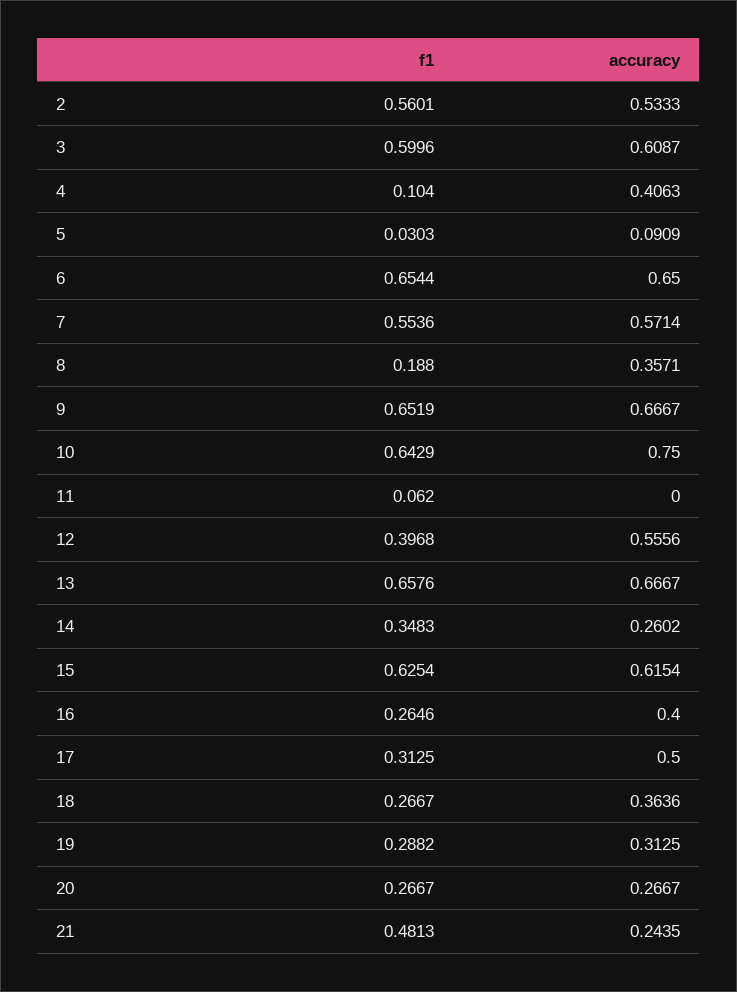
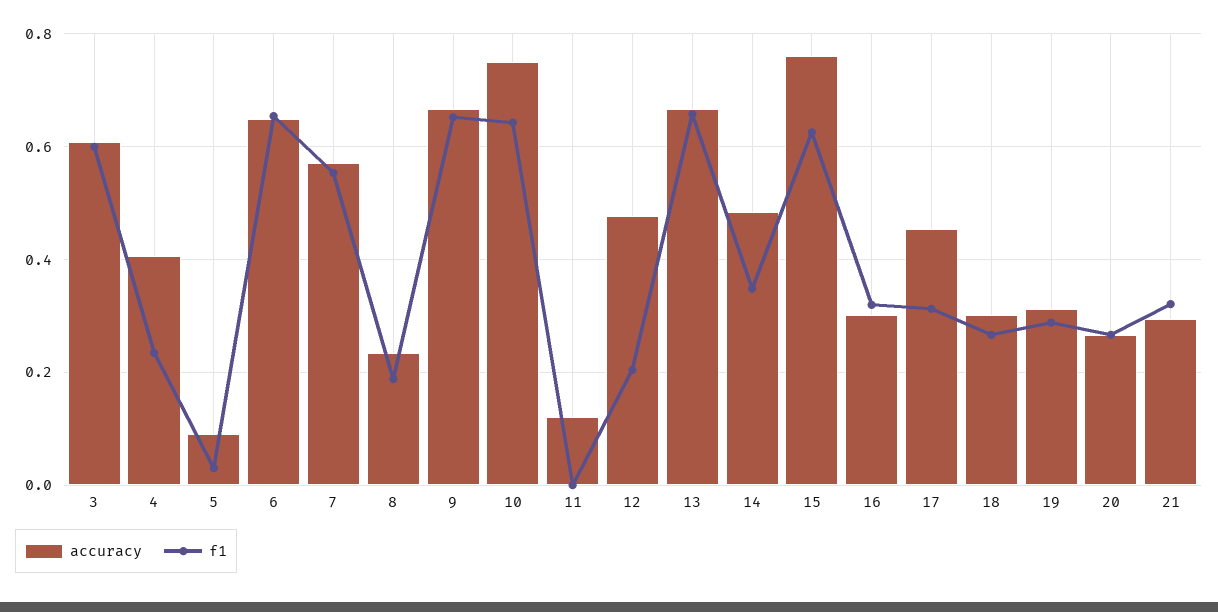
  {
    "f1": {
-     "2": 0.5601,
      "3": 0.5996,
-     "4": 0.104,
+     "4": 0.24,
      "5": 0.0303,
      "6": 0.6544,
      "7": 0.5536,
      "8": 0.188,
      "9": 0.6519,
      "10": 0.6429,
-     "11": 0.062,
+     "11": 0,
-     "12": 0.3968,
+     "12": 0.2,
      "13": 0.6576,
      "14": 0.3483,
      "15": 0.6254,
-     "16": 0.2646,
+     "16": 0.32,
      "17": 0.3125,
      "18": 0.2667,
      "19": 0.2882,
      "20": 0.2667,
-     "21": 0.4813
+     "21": 0.32
    },
    "accuracy": {
-     "2": 0.5333,
      "3": 0.6087,
      "4": 0.4063,
      "5": 0.0909,
      "6": 0.65,
      "7": 0.5714,
-     "8": 0.3571,
+     "8": 0.24,
      "9": 0.6667,
      "10": 0.75,
-     "11": 0,
+     "11": 0.12,
-     "12": 0.5556,
+     "12": 0.48,
      "13": 0.6667,
-     "14": 0.2602,
+     "14": 0.48,
-     "15": 0.6154,
+     "15": 0.76,
-     "16": 0.4,
+     "16": 0.3,
-     "17": 0.5,
+     "17": 0.46,
-     "18": 0.3636,
+     "18": 0.3,
      "19": 0.3125,
      "20": 0.2667,
-     "21": 0.2435
+     "21": 0.3
    }
  }

